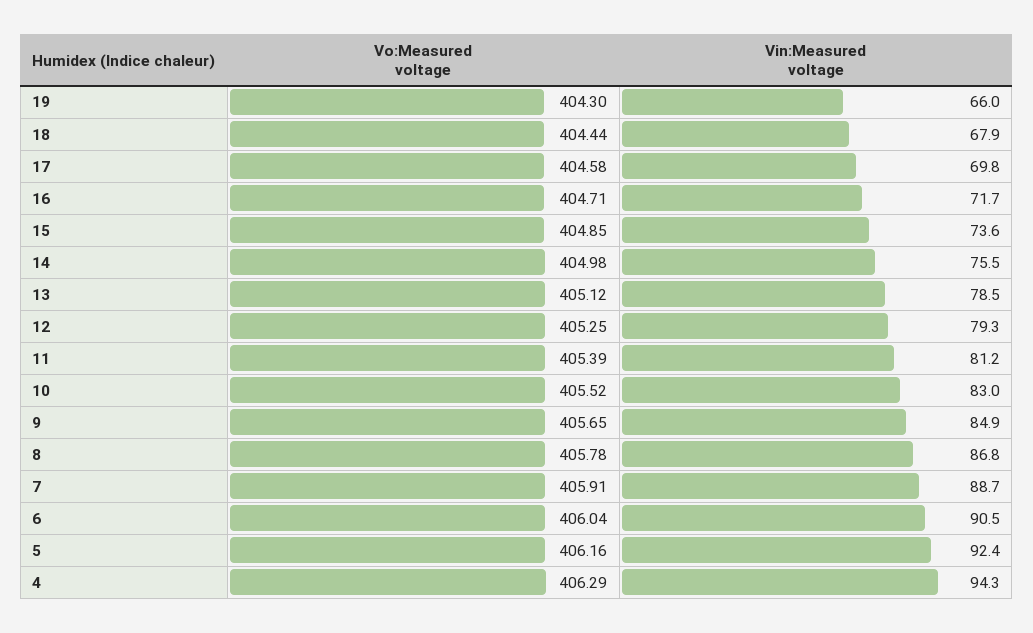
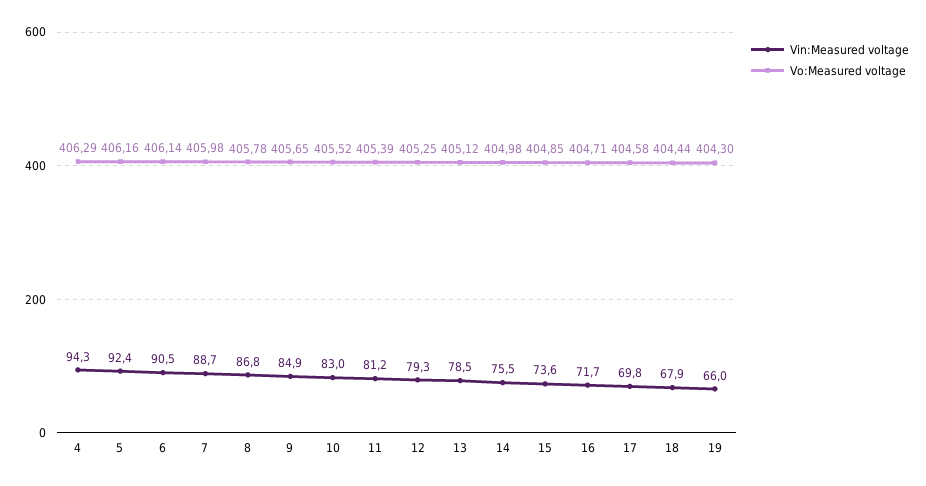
  {
    "Vo:Measured voltage": {
      "19": 404.3,
      "18": 404.44,
      "17": 404.58,
      "16": 404.71,
      "15": 404.85,
      "14": 404.98,
      "13": 405.12,
      "12": 405.25,
      "11": 405.39,
      "10": 405.52,
      "9": 405.65,
      "8": 405.78,
-     "7": 405.91,
+     "7": 405.98,
-     "6": 406.04,
+     "6": 406.14,
      "5": 406.16,
      "4": 406.29
    },
    "Vin:Measured voltage": {
      "19": 66,
      "18": 67.9,
      "17": 69.8,
      "16": 71.7,
      "15": 73.6,
      "14": 75.5,
      "13": 78.5,
      "12": 79.3,
      "11": 81.2,
      "10": 83,
      "9": 84.9,
      "8": 86.8,
      "7": 88.7,
      "6": 90.5,
      "5": 92.4,
      "4": 94.3
    }
  }

